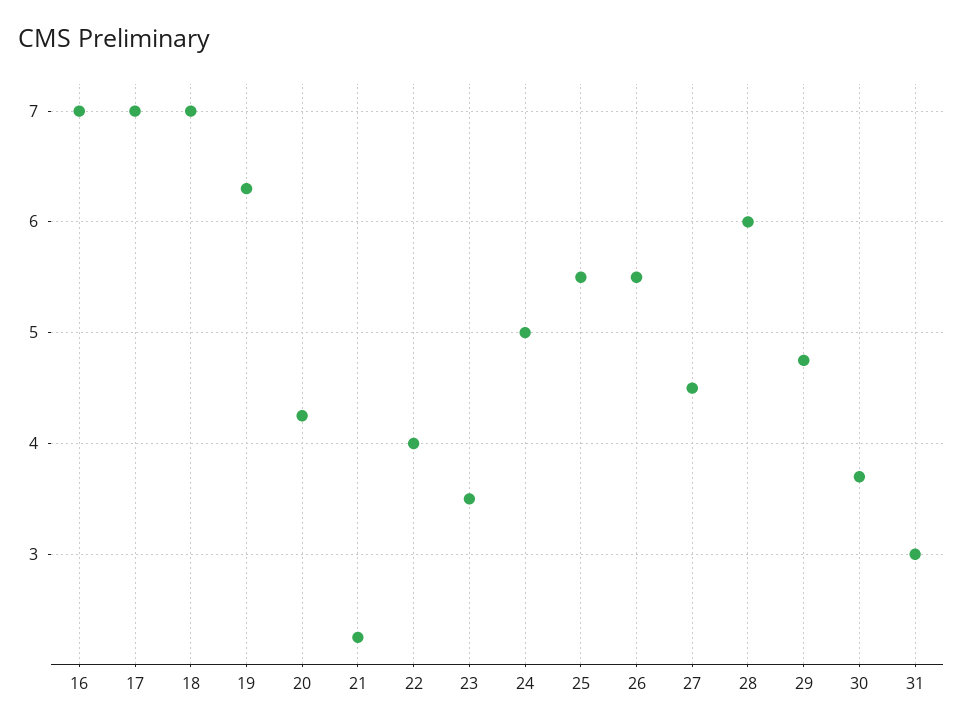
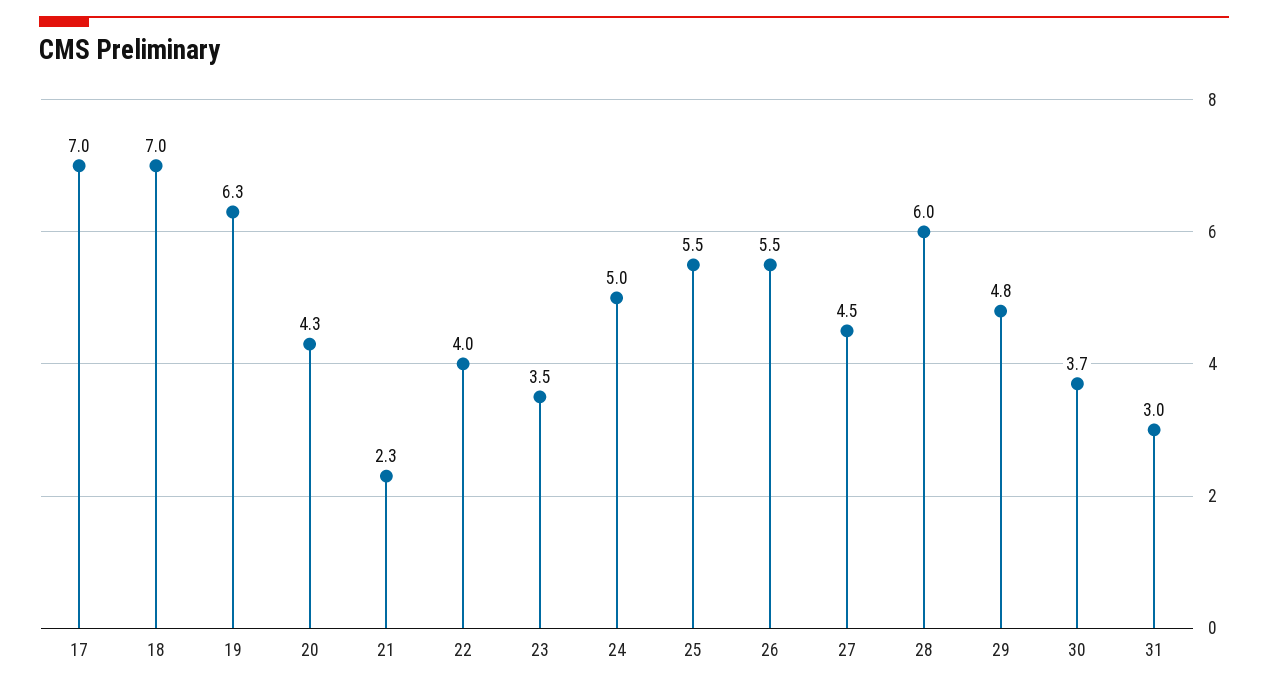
  {
-   "16": 7,
    "17": 7,
    "18": 7,
    "19": 6.3,
    "20": 4.3,
    "21": 2.3,
    "22": 4,
    "23": 3.5,
    "24": 5,
    "25": 5.5,
    "26": 5.5,
    "27": 4.5,
    "28": 6,
    "29": 4.8,
    "30": 3.7,
    "31": 3
  }

